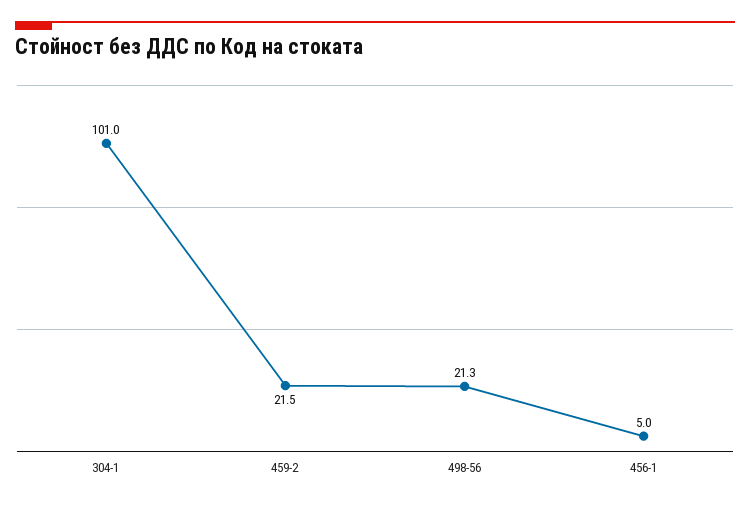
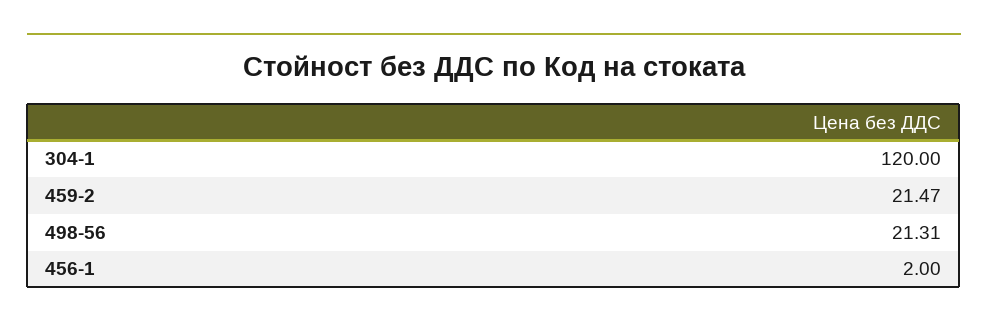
  {
-   "304-1": 101,
+   "304-1": 120,
    "459-2": 21.47,
    "498-56": 21.31,
-   "456-1": 5
+   "456-1": 2
  }

